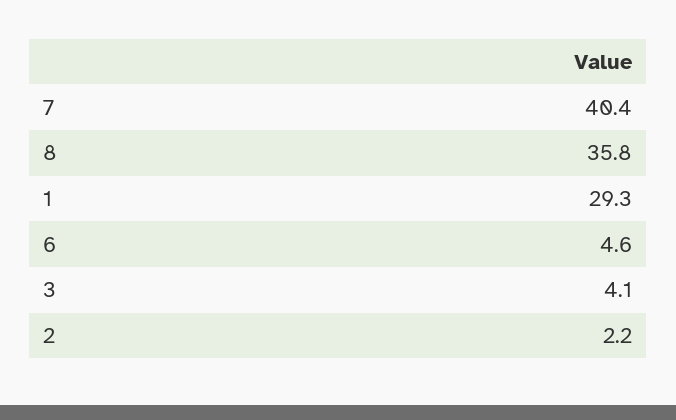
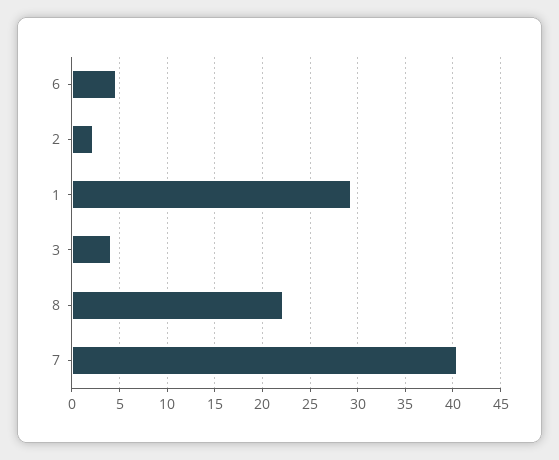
  {
    "7": 40.4,
-   "8": 35.8,
+   "8": 22,
    "1": 29.3,
    "6": 4.6,
    "3": 4.1,
    "2": 2.2
  }

